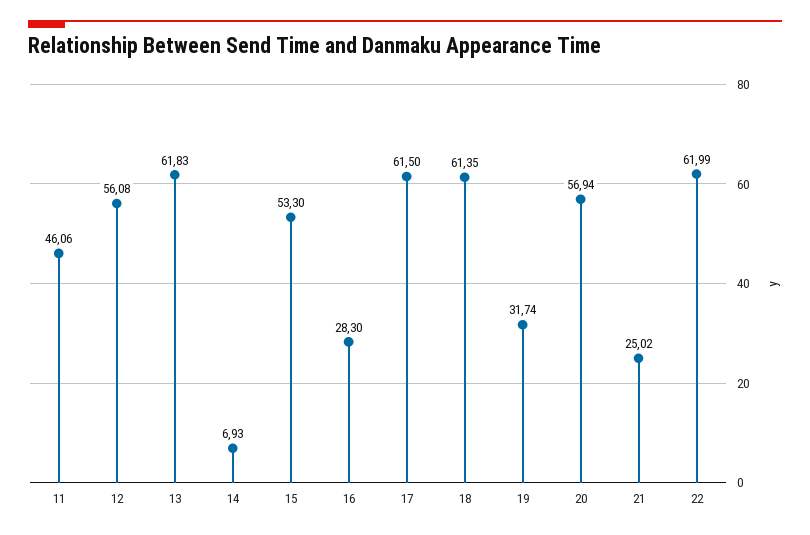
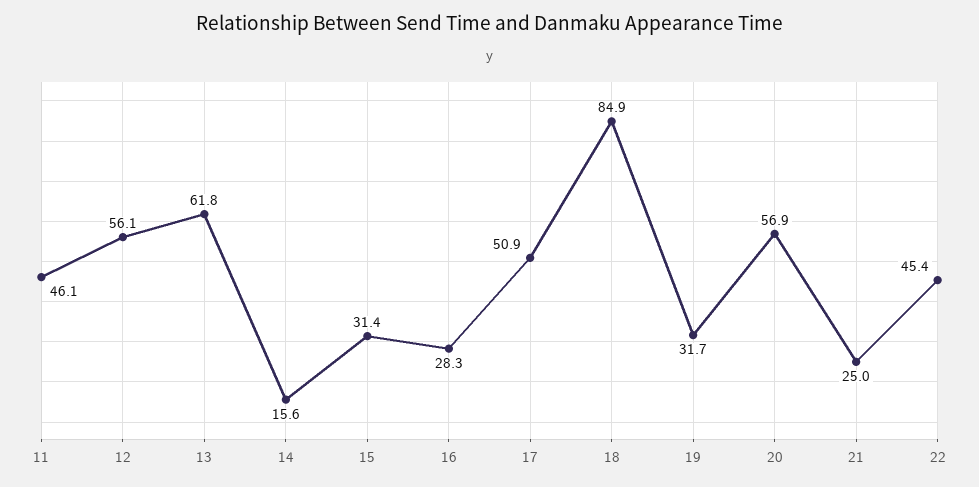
  {
    "11": 46.06,
    "12": 56.08,
    "13": 61.83,
-   "14": 6.93,
+   "14": 15.6,
-   "15": 53.3,
+   "15": 31.4,
    "16": 28.3,
-   "17": 61.5,
+   "17": 50.9,
-   "18": 61.35,
+   "18": 84.9,
    "19": 31.74,
    "20": 56.94,
    "21": 25.02,
-   "22": 61.99
+   "22": 45.4
  }

